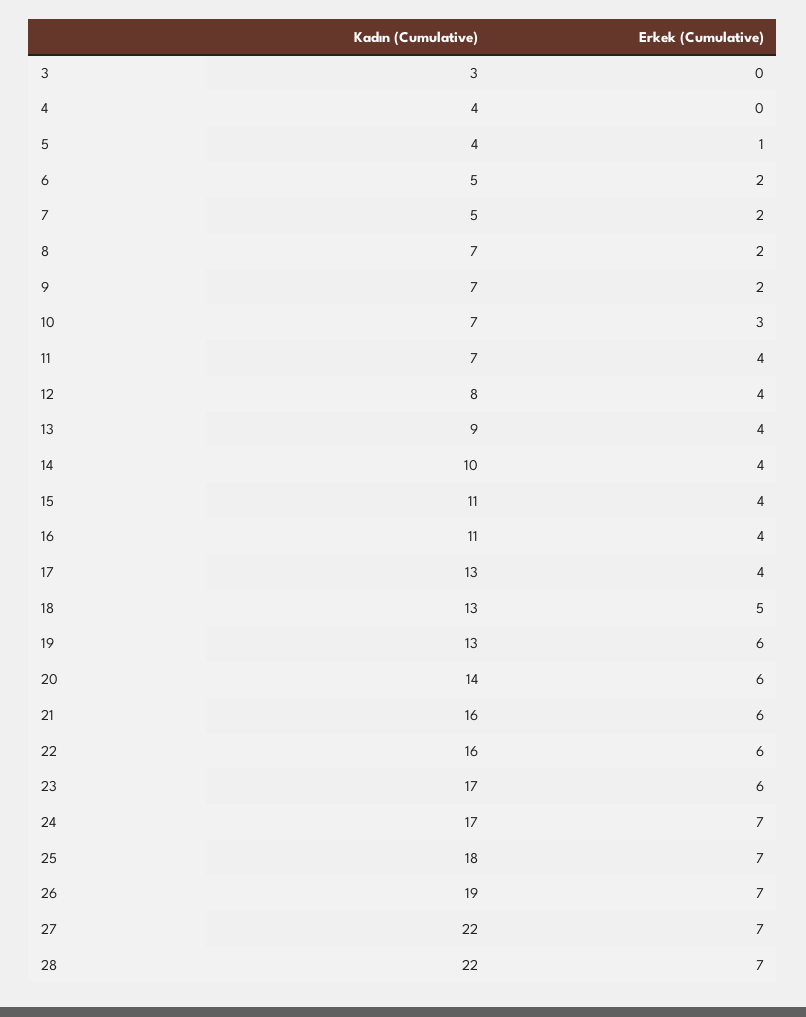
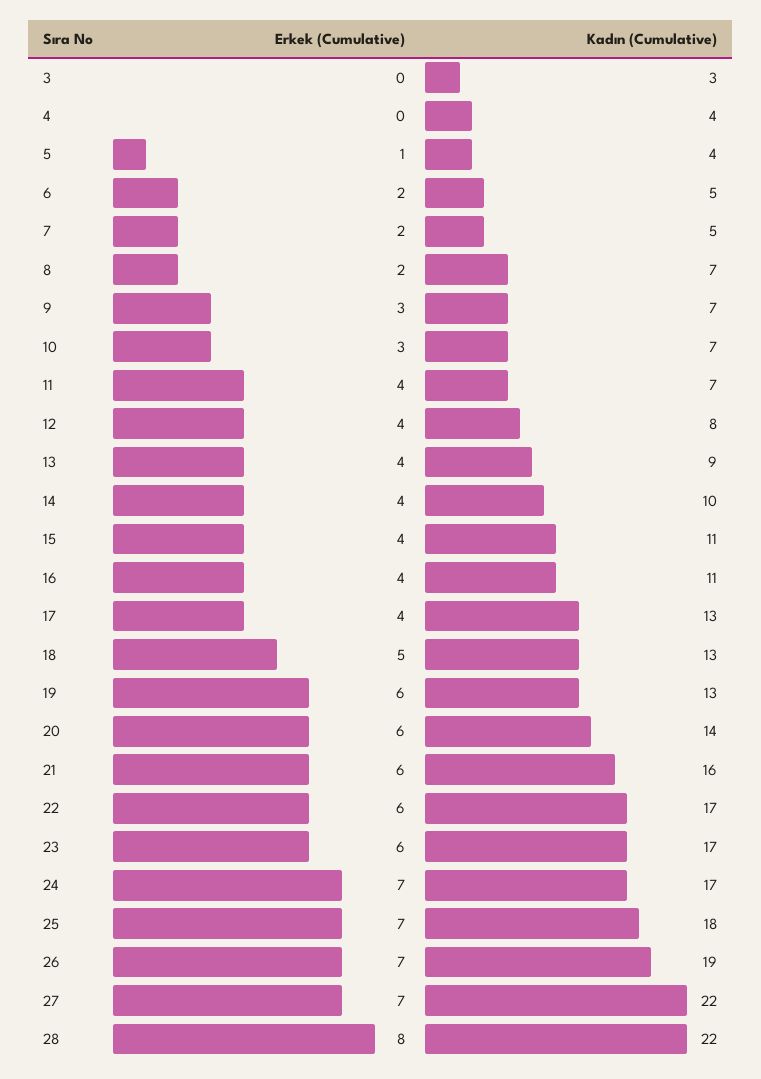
  {
    "Kadın (Cumulative)": {
      "3": 3,
      "4": 4,
      "5": 4,
      "6": 5,
      "7": 5,
      "8": 7,
      "9": 7,
      "10": 7,
      "11": 7,
      "12": 8,
      "13": 9,
      "14": 10,
      "15": 11,
      "16": 11,
      "17": 13,
      "18": 13,
      "19": 13,
      "20": 14,
      "21": 16,
-     "22": 16,
+     "22": 17,
      "23": 17,
      "24": 17,
      "25": 18,
      "26": 19,
      "27": 22,
      "28": 22
    },
    "Erkek (Cumulative)": {
      "3": 0,
      "4": 0,
      "5": 1,
      "6": 2,
      "7": 2,
      "8": 2,
-     "9": 2,
+     "9": 3,
      "10": 3,
      "11": 4,
      "12": 4,
      "13": 4,
      "14": 4,
      "15": 4,
      "16": 4,
      "17": 4,
      "18": 5,
      "19": 6,
      "20": 6,
      "21": 6,
      "22": 6,
      "23": 6,
      "24": 7,
      "25": 7,
      "26": 7,
      "27": 7,
-     "28": 7
+     "28": 8
    }
  }

